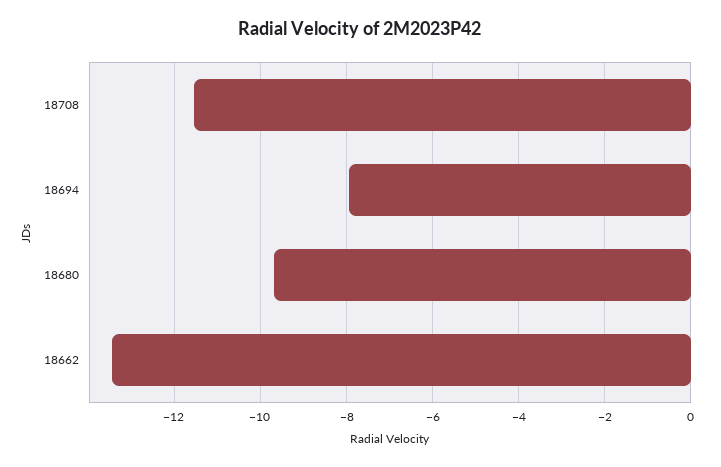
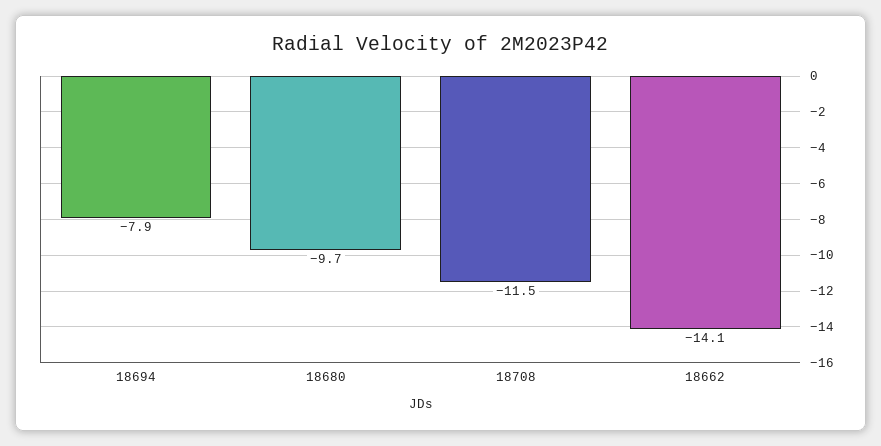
  {
    "18708": -11.5,
    "18694": -7.9,
    "18680": -9.7,
-   "18662": -13.4
+   "18662": -14.1
  }

